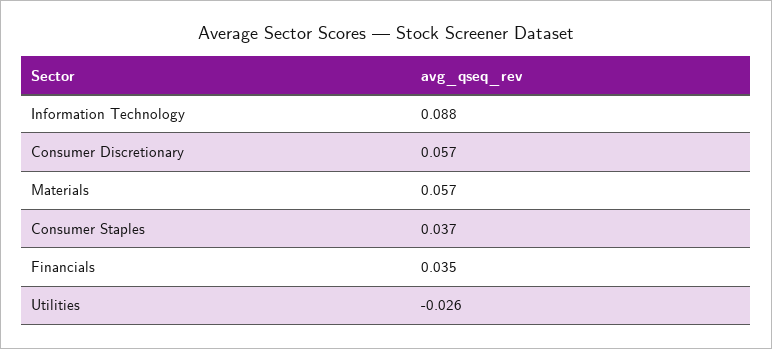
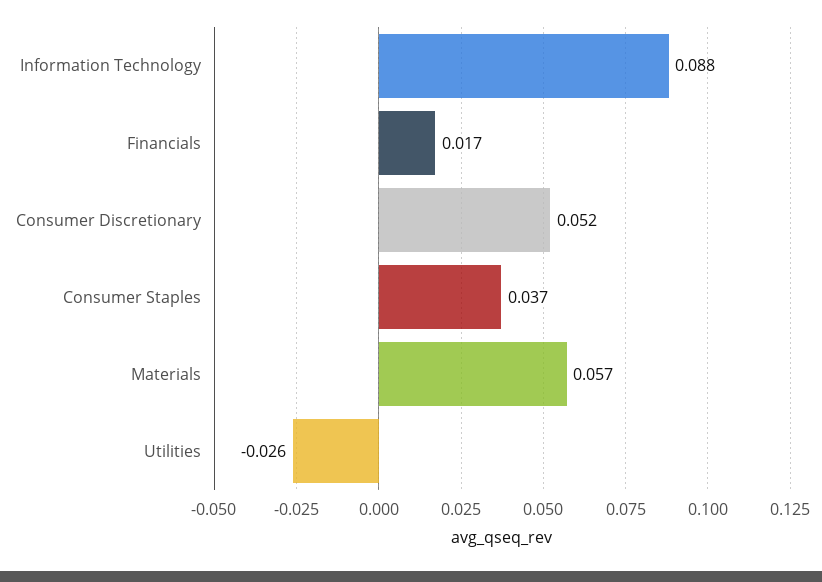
  {
    "Information Technology": 0.088,
-   "Consumer Discretionary": 0.057,
+   "Consumer Discretionary": 0.052,
    "Materials": 0.057,
    "Consumer Staples": 0.037,
-   "Financials": 0.035,
+   "Financials": 0.017,
    "Utilities": -0.026
  }

